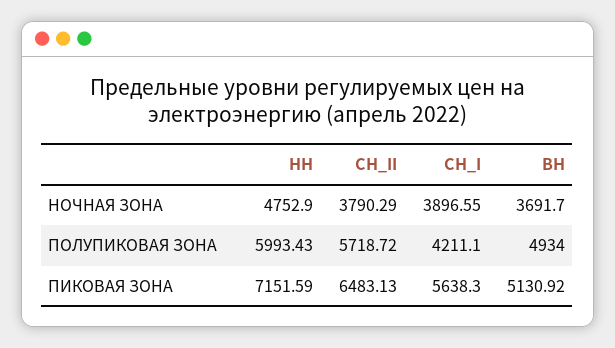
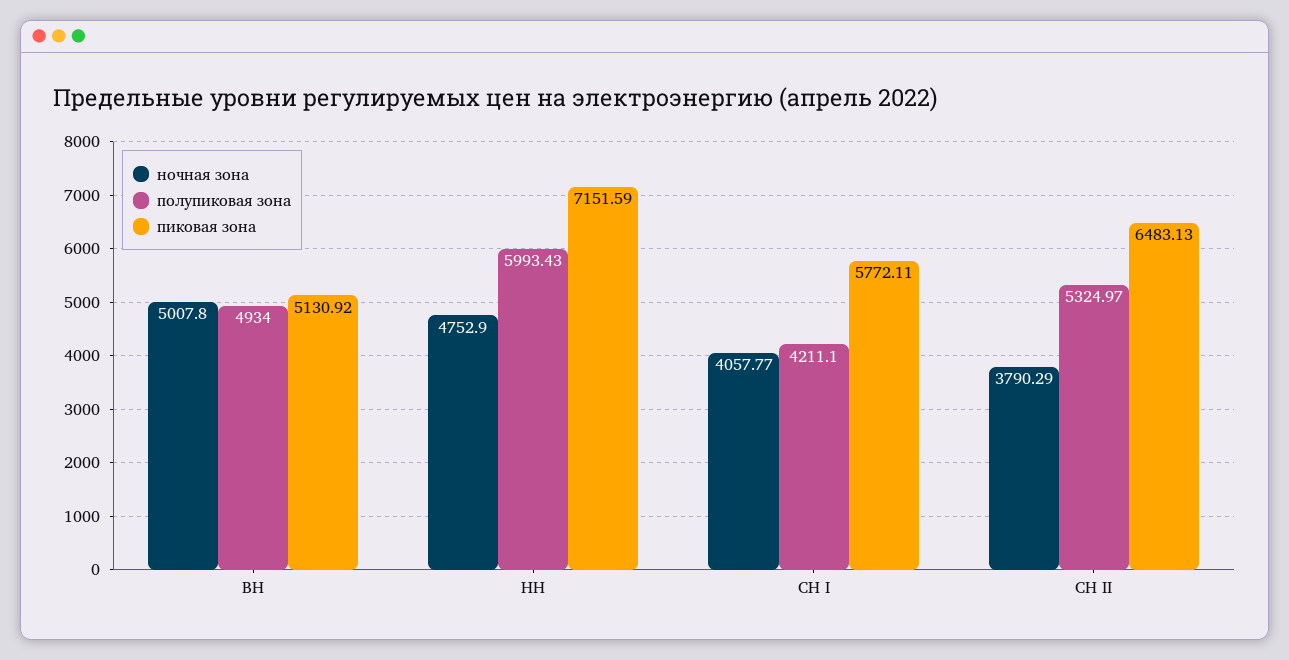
  {
    "НОЧНАЯ ЗОНА": {
      "НН": 4752.9,
      "СН_II": 3790.29,
-     "СН_I": 3896.55,
+     "СН_I": 4057.77,
-     "ВН": 3691.7
+     "ВН": 5007.8
    },
    "ПОЛУПИКОВАЯ ЗОНА": {
      "НН": 5993.43,
-     "СН_II": 5718.72,
+     "СН_II": 5324.97,
      "СН_I": 4211.1,
      "ВН": 4934
    },
    "ПИКОВАЯ ЗОНА": {
      "НН": 7151.59,
      "СН_II": 6483.13,
-     "СН_I": 5638.3,
+     "СН_I": 5772.11,
      "ВН": 5130.92
    }
  }

